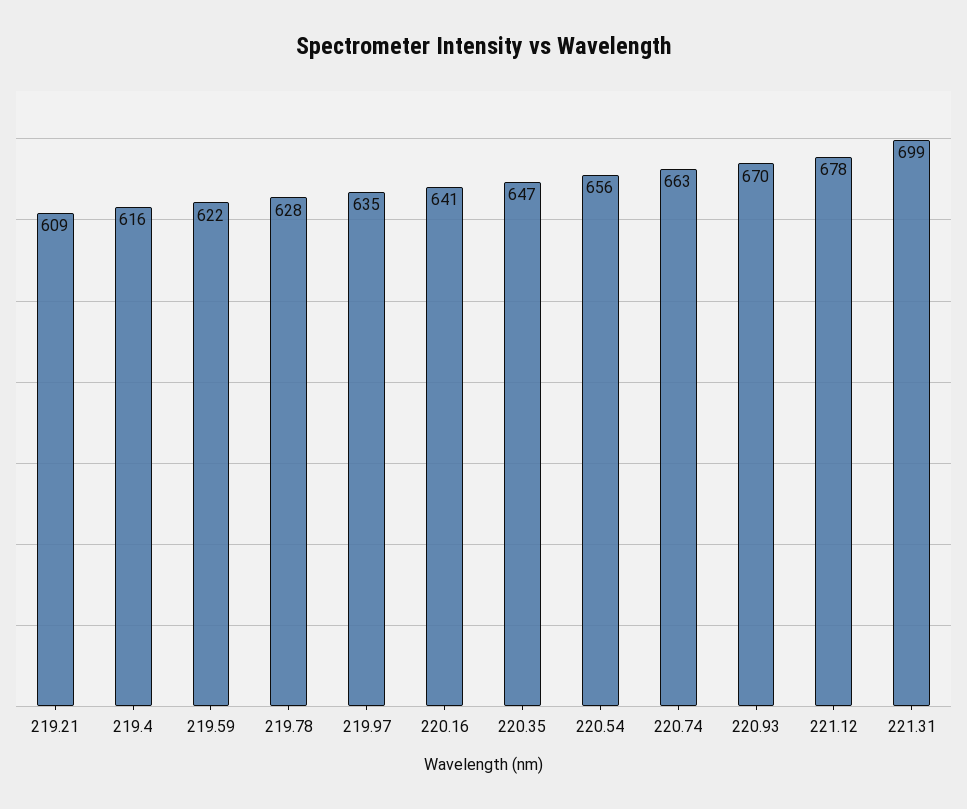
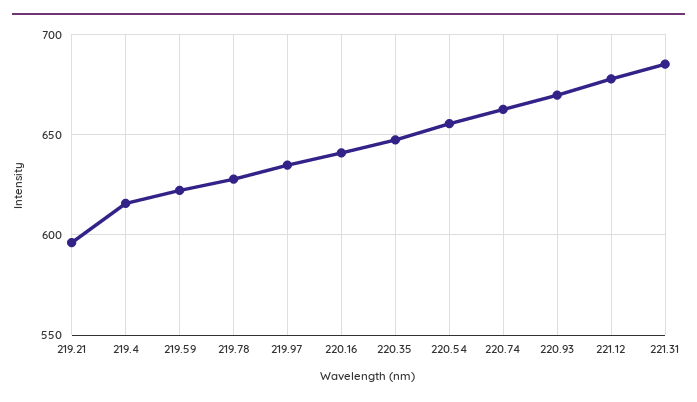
  {
-   "219.21": 609,
+   "219.21": 595,
    "219.4": 616,
    "219.59": 622,
    "219.78": 628,
    "219.97": 635,
    "220.16": 641,
    "220.35": 647,
    "220.54": 656,
    "220.74": 663,
    "220.93": 670,
    "221.12": 678,
-   "221.31": 699
+   "221.31": 685
  }

